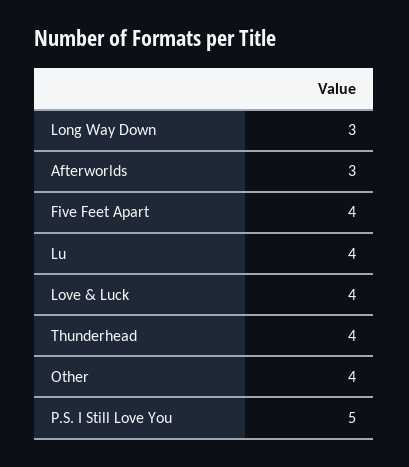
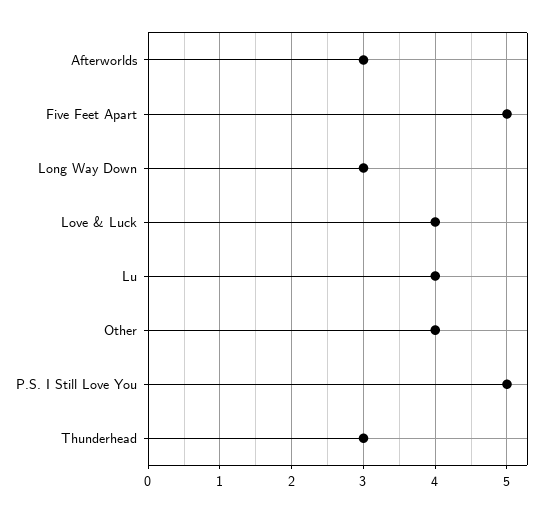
  {
    "Long Way Down": 3,
    "Afterworlds": 3,
-   "Five Feet Apart": 4,
+   "Five Feet Apart": 5,
    "Lu": 4,
    "Love & Luck": 4,
-   "Thunderhead": 4,
+   "Thunderhead": 3,
    "Other": 4,
    "P.S. I Still Love You": 5
  }

